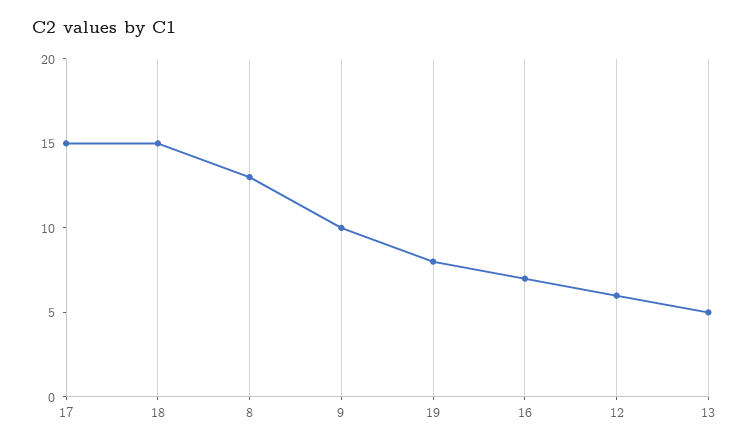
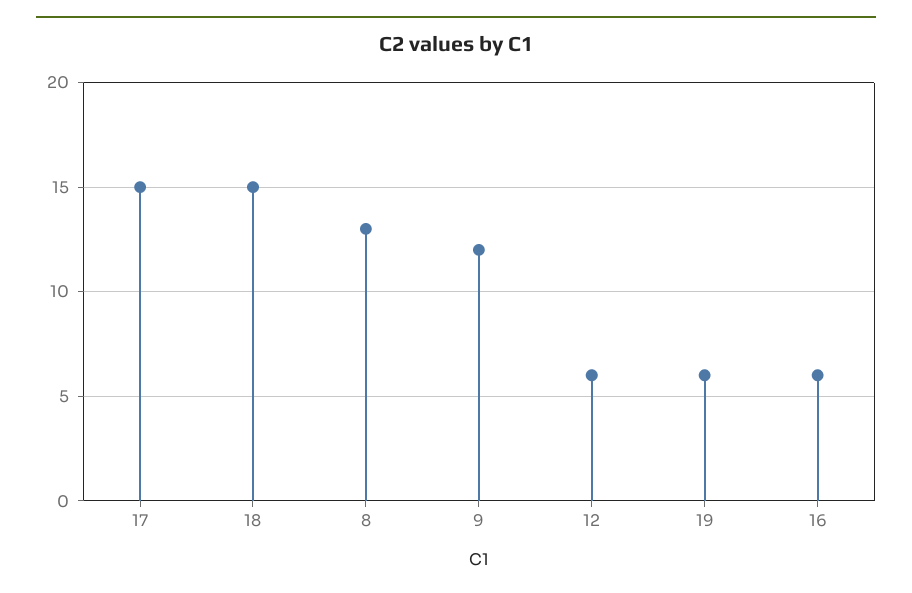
  {
    "17": 15,
    "18": 15,
    "8": 13,
-   "9": 10,
+   "9": 12,
-   "19": 8,
+   "19": 6,
-   "16": 7,
+   "16": 6,
-   "12": 6,
+   "12": 6
-   "13": 5
  }

